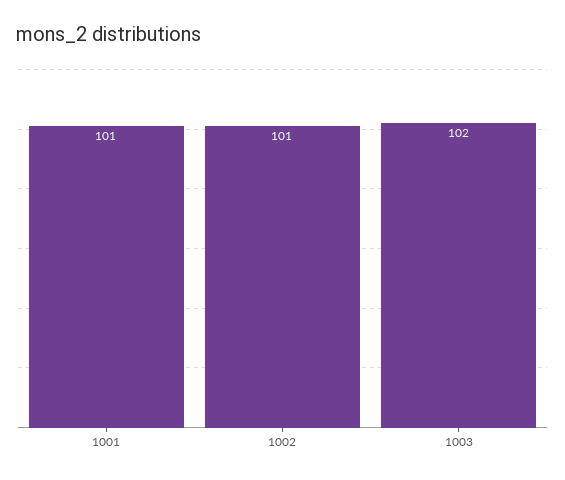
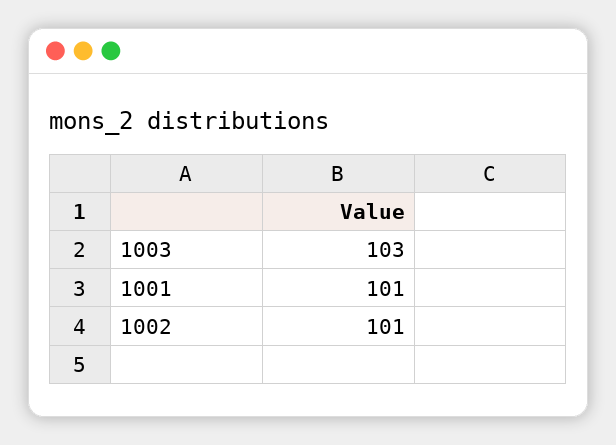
  {
    "1001": 101,
    "1002": 101,
-   "1003": 102
+   "1003": 103
  }

